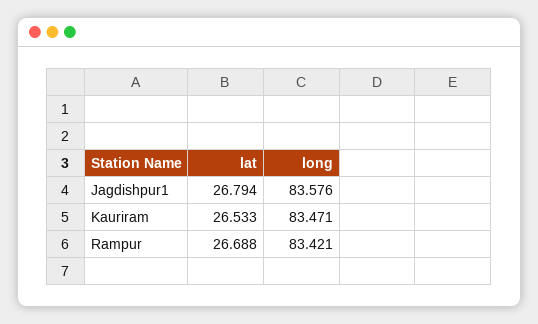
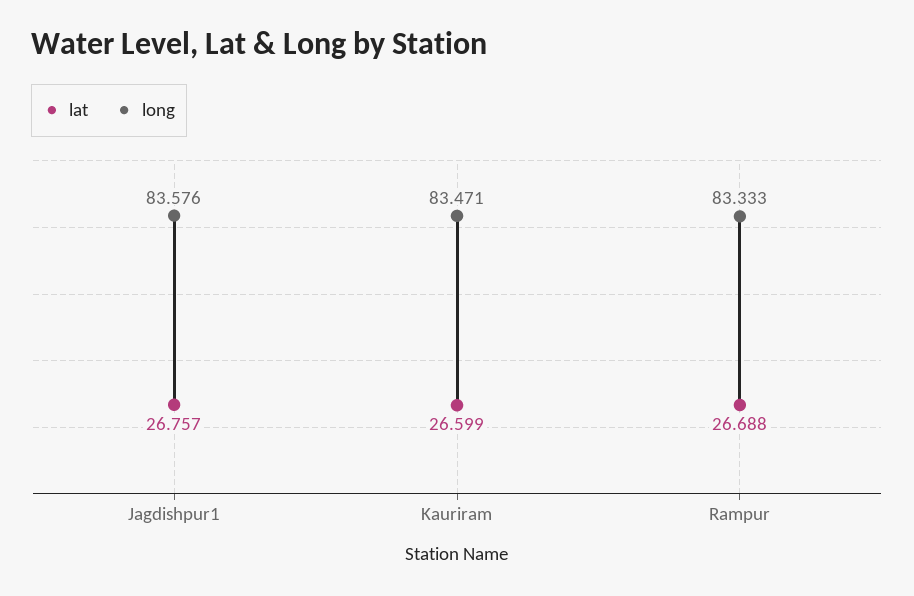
  {
    "lat": {
-     "Jagdishpur1": 26.794,
+     "Jagdishpur1": 26.757,
-     "Kauriram": 26.533,
+     "Kauriram": 26.599,
      "Rampur": 26.688
    },
    "long": {
      "Jagdishpur1": 83.576,
      "Kauriram": 83.471,
-     "Rampur": 83.421
+     "Rampur": 83.333
    }
  }

